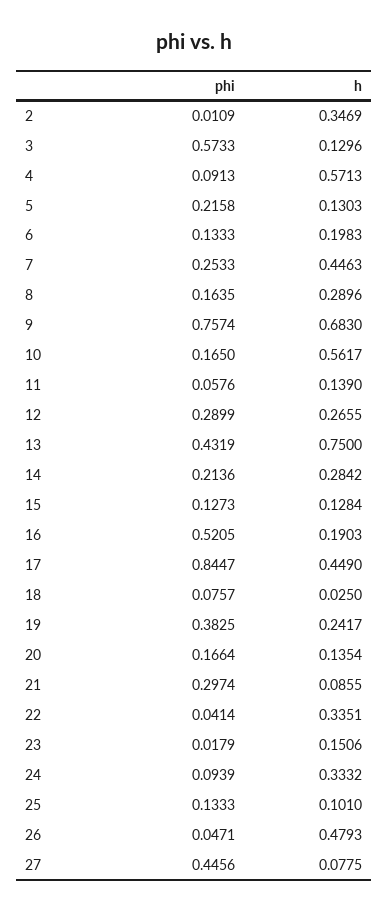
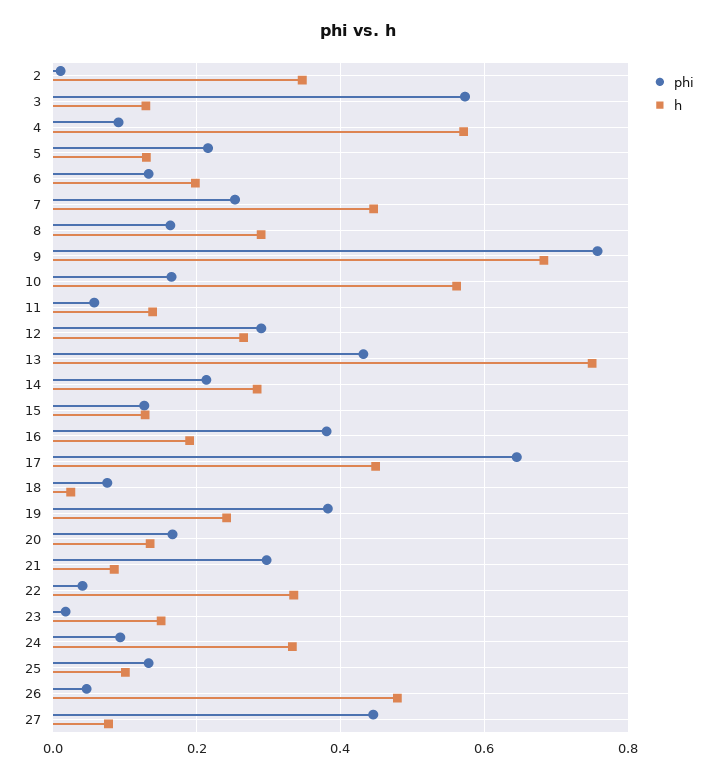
  {
    "phi": {
      "2": 0.0109,
      "3": 0.5733,
      "4": 0.0913,
      "5": 0.2158,
      "6": 0.1333,
      "7": 0.2533,
      "8": 0.1635,
      "9": 0.7574,
      "10": 0.165,
      "11": 0.0576,
      "12": 0.2899,
      "13": 0.4319,
      "14": 0.2136,
      "15": 0.1273,
-     "16": 0.5205,
+     "16": 0.38,
-     "17": 0.8447,
+     "17": 0.64,
      "18": 0.0757,
      "19": 0.3825,
      "20": 0.1664,
      "21": 0.2974,
      "22": 0.0414,
      "23": 0.0179,
      "24": 0.0939,
      "25": 0.1333,
      "26": 0.0471,
      "27": 0.4456
    },
    "h": {
      "2": 0.3469,
      "3": 0.1296,
      "4": 0.5713,
      "5": 0.1303,
      "6": 0.1983,
      "7": 0.4463,
      "8": 0.2896,
      "9": 0.683,
      "10": 0.5617,
      "11": 0.139,
      "12": 0.2655,
      "13": 0.75,
      "14": 0.2842,
      "15": 0.1284,
      "16": 0.1903,
      "17": 0.449,
      "18": 0.025,
      "19": 0.2417,
      "20": 0.1354,
      "21": 0.0855,
      "22": 0.3351,
      "23": 0.1506,
      "24": 0.3332,
      "25": 0.101,
      "26": 0.4793,
      "27": 0.0775
    }
  }

